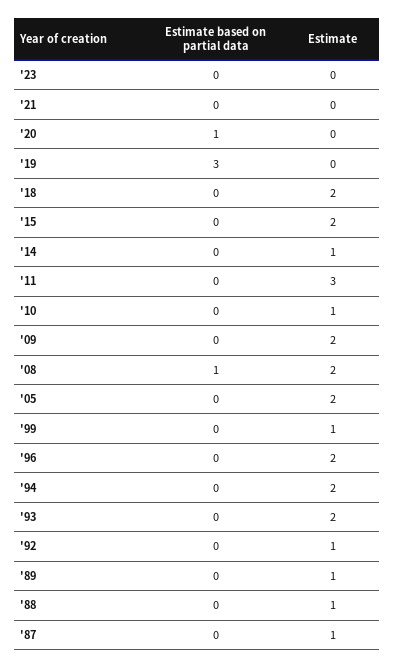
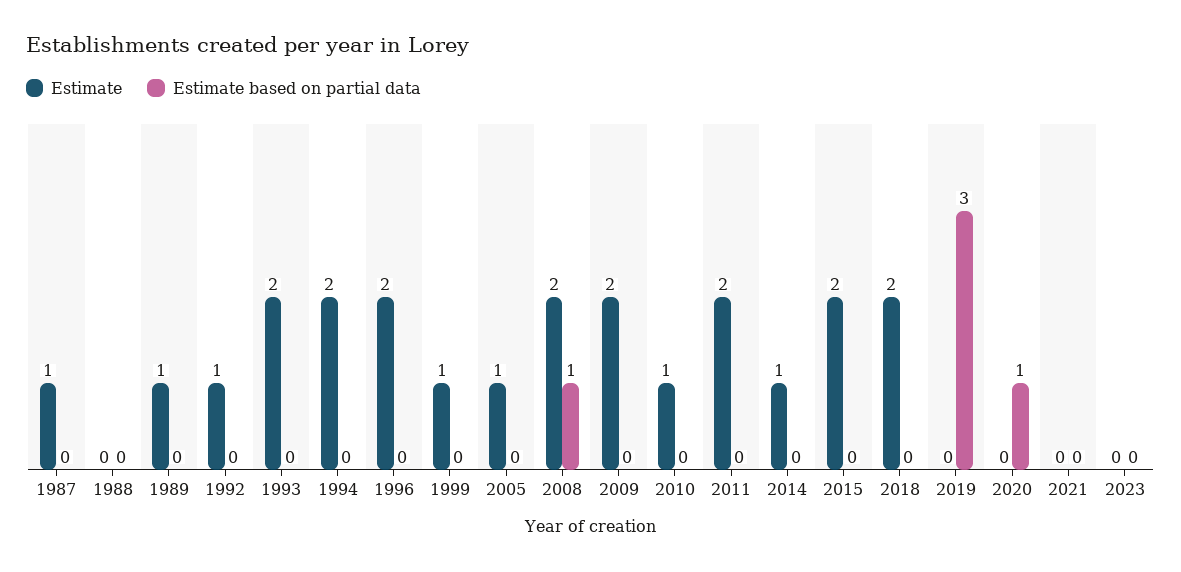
  {
    "Estimate based on partial data": {
      "'23": 0,
      "'21": 0,
      "'20": 1,
      "'19": 3,
      "'18": 0,
      "'15": 0,
      "'14": 0,
      "'11": 0,
      "'10": 0,
      "'09": 0,
      "'08": 1,
      "'05": 0,
      "'99": 0,
      "'96": 0,
      "'94": 0,
      "'93": 0,
      "'92": 0,
      "'89": 0,
      "'88": 0,
      "'87": 0
    },
    "Estimate": {
      "'23": 0,
      "'21": 0,
      "'20": 0,
      "'19": 0,
      "'18": 2,
      "'15": 2,
      "'14": 1,
-     "'11": 3,
+     "'11": 2,
      "'10": 1,
      "'09": 2,
      "'08": 2,
-     "'05": 2,
+     "'05": 1,
      "'99": 1,
      "'96": 2,
      "'94": 2,
      "'93": 2,
      "'92": 1,
      "'89": 1,
-     "'88": 1,
+     "'88": 0,
      "'87": 1
    }
  }

